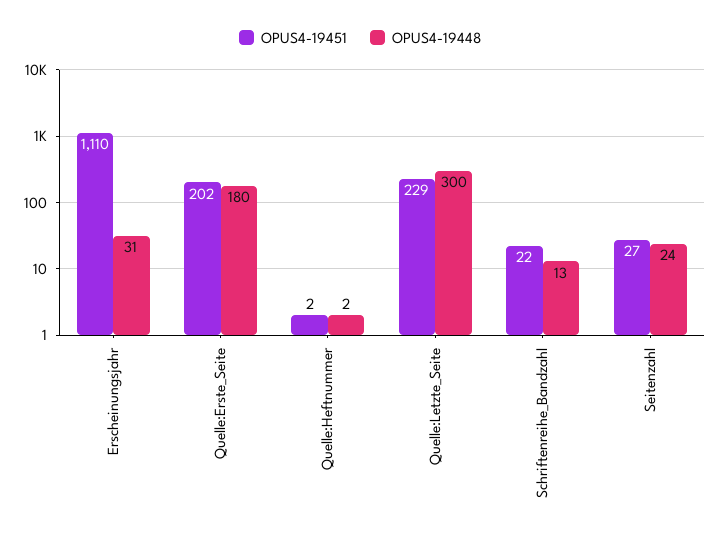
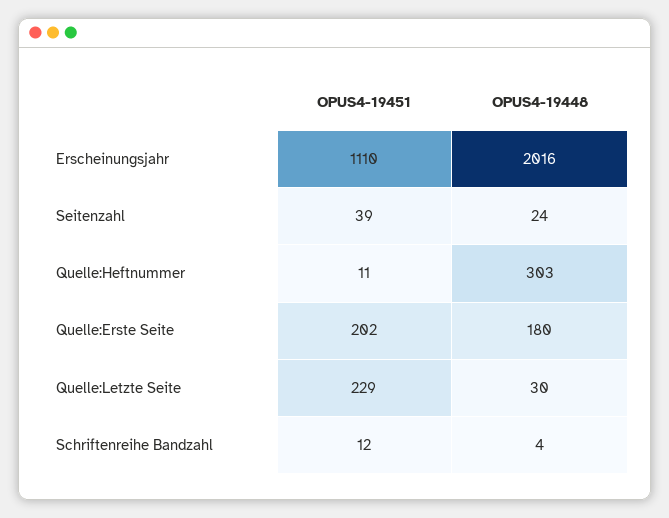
  {
    "OPUS4-19451": {
      "Erscheinungsjahr": 1110,
      "Quelle:Erste_Seite": 202,
-     "Quelle:Heftnummer": 2,
+     "Quelle:Heftnummer": 11,
      "Quelle:Letzte_Seite": 229,
-     "Schriftenreihe_Bandzahl": 22,
+     "Schriftenreihe_Bandzahl": 12,
-     "Seitenzahl": 27
+     "Seitenzahl": 39
    },
    "OPUS4-19448": {
-     "Erscheinungsjahr": 31,
+     "Erscheinungsjahr": 2016,
      "Quelle:Erste_Seite": 180,
-     "Quelle:Heftnummer": 2,
+     "Quelle:Heftnummer": 303,
-     "Quelle:Letzte_Seite": 300,
+     "Quelle:Letzte_Seite": 30,
-     "Schriftenreihe_Bandzahl": 13,
+     "Schriftenreihe_Bandzahl": 4,
      "Seitenzahl": 24
    }
  }

